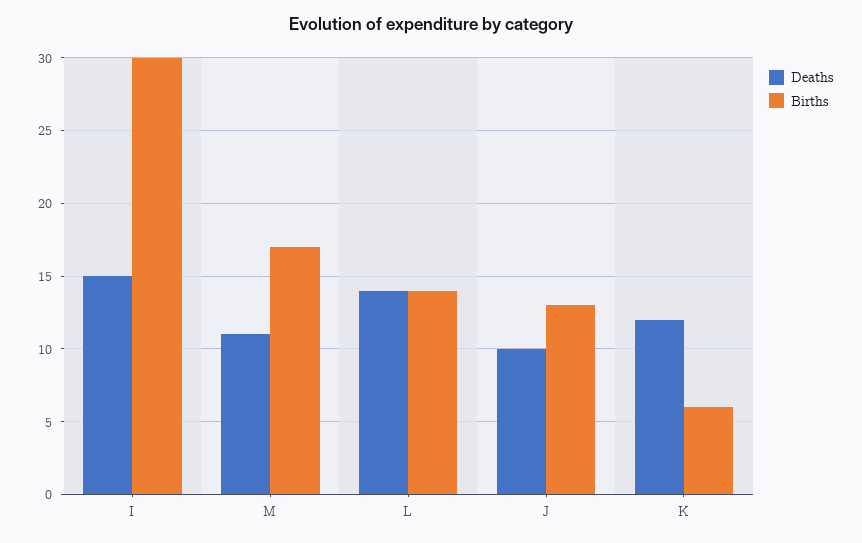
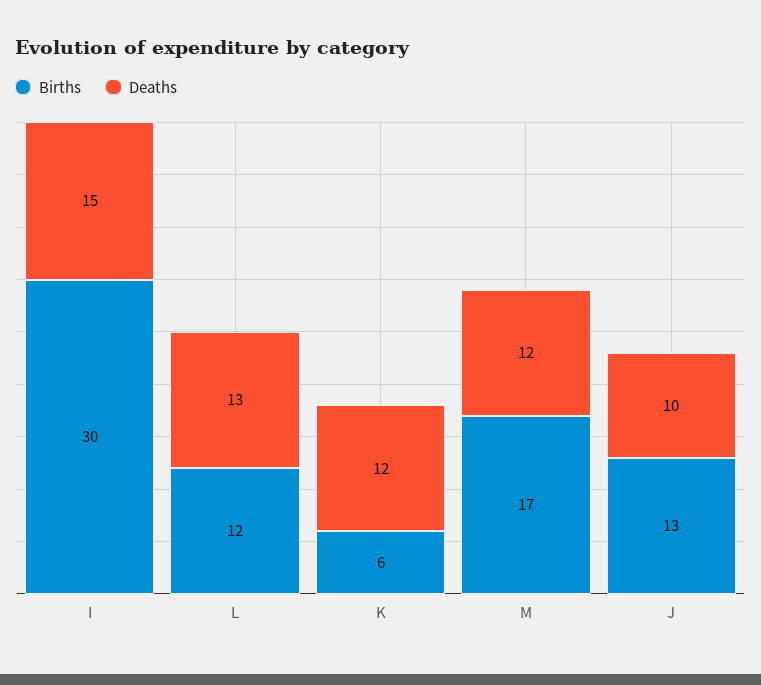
  {
    "Deaths": {
      "I": 15,
-     "M": 11,
+     "M": 12,
-     "L": 14,
+     "L": 13,
      "J": 10,
      "K": 12
    },
    "Births": {
      "I": 30,
      "M": 17,
-     "L": 14,
+     "L": 12,
      "J": 13,
      "K": 6
    }
  }

